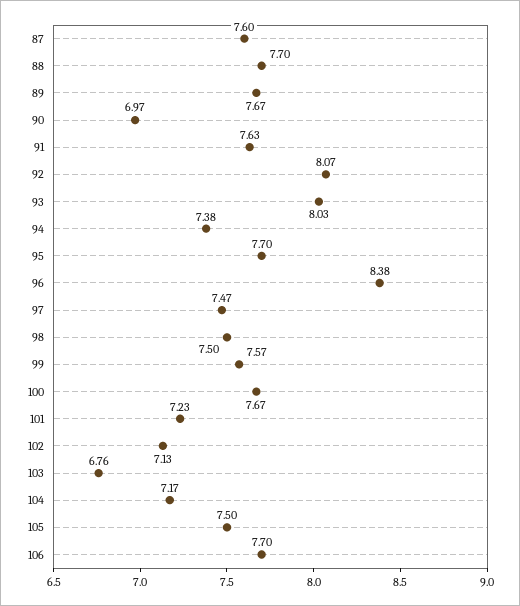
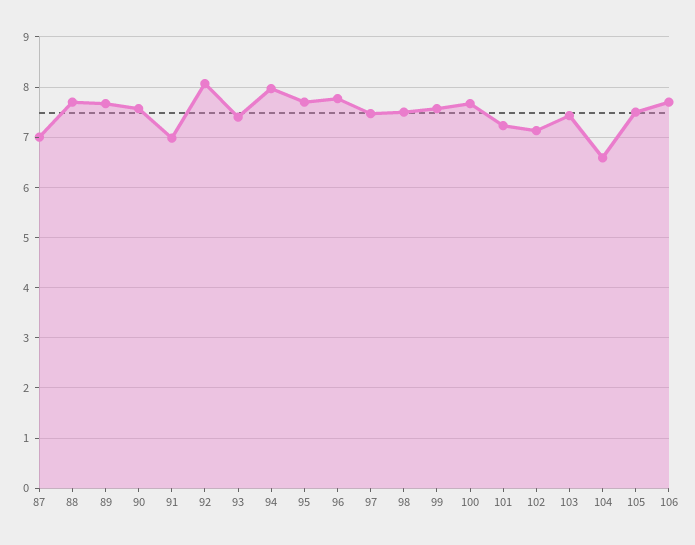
  {
-   "87": 7.6,
+   "87": 7,
    "88": 7.7,
    "89": 7.67,
-   "90": 6.97,
+   "90": 7.6,
-   "91": 7.63,
+   "91": 7,
    "92": 8.07,
-   "93": 8.03,
+   "93": 7.4,
-   "94": 7.38,
+   "94": 8,
    "95": 7.7,
-   "96": 8.38,
+   "96": 7.8,
    "97": 7.47,
    "98": 7.5,
    "99": 7.57,
    "100": 7.67,
    "101": 7.23,
    "102": 7.13,
-   "103": 6.76,
+   "103": 7.4,
-   "104": 7.17,
+   "104": 6.6,
    "105": 7.5,
    "106": 7.7
  }

